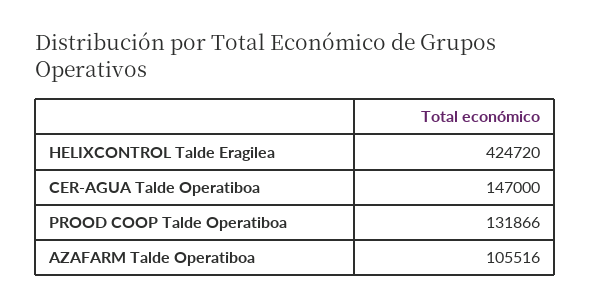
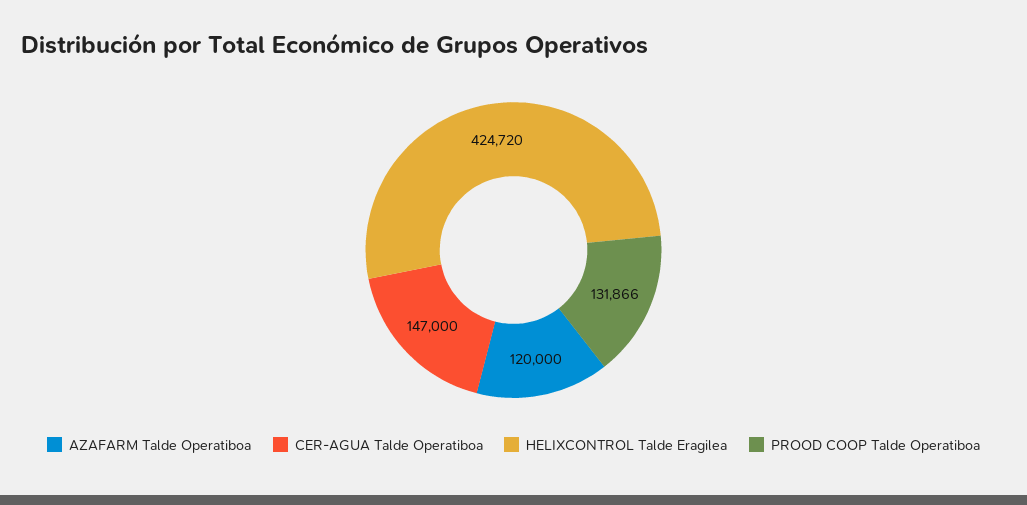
  {
    "HELIXCONTROL Talde Eragilea": 424720,
    "CER-AGUA Talde Operatiboa": 147000,
    "PROOD COOP Talde Operatiboa": 131866,
-   "AZAFARM Talde Operatiboa": 105516
+   "AZAFARM Talde Operatiboa": 120000
  }

